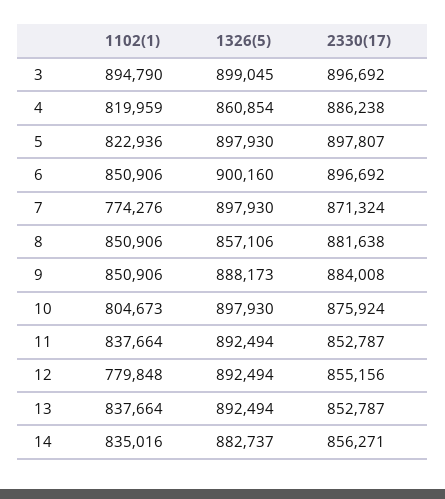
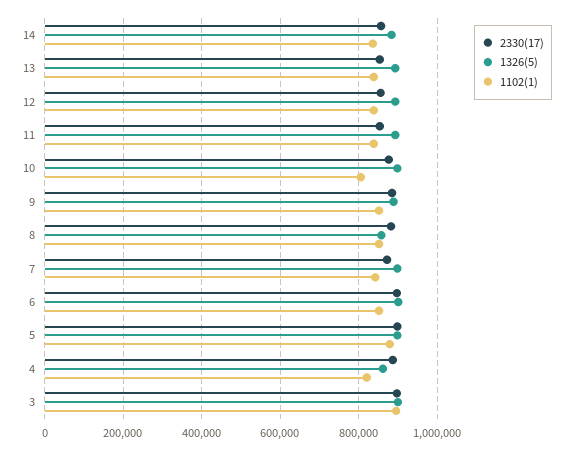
  {
    "1102(1)": {
      "3": 894790,
      "4": 819959,
-     "5": 822936,
+     "5": 880000,
      "6": 850906,
-     "7": 774276,
+     "7": 840000,
      "8": 850906,
      "9": 850906,
      "10": 804673,
      "11": 837664,
-     "12": 779848,
+     "12": 840000,
      "13": 837664,
      "14": 835016
    },
    "1326(5)": {
      "3": 899045,
      "4": 860854,
      "5": 897930,
      "6": 900160,
      "7": 897930,
      "8": 857106,
      "9": 888173,
      "10": 897930,
      "11": 892494,
      "12": 892494,
      "13": 892494,
      "14": 882737
    },
    "2330(17)": {
      "3": 896692,
      "4": 886238,
      "5": 897807,
      "6": 896692,
      "7": 871324,
      "8": 881638,
      "9": 884008,
      "10": 875924,
      "11": 852787,
      "12": 855156,
      "13": 852787,
      "14": 856271
    }
  }

